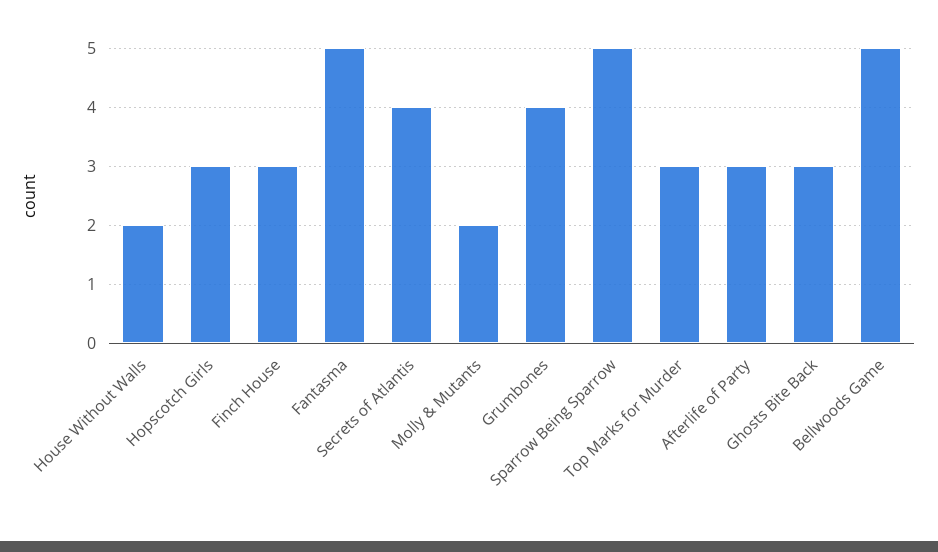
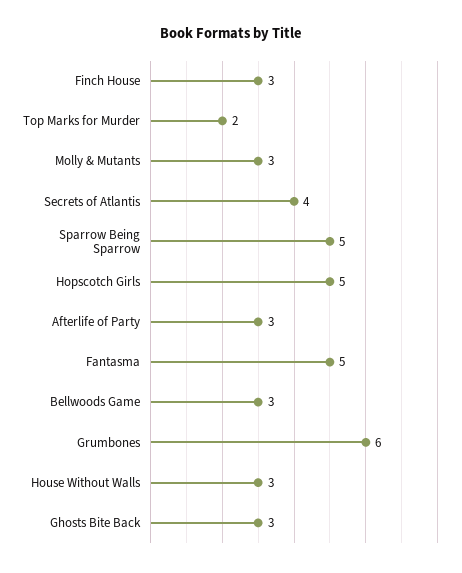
  {
-   "House Without Walls": 2,
+   "House Without Walls": 3,
-   "Hopscotch Girls": 3,
+   "Hopscotch Girls": 5,
    "Finch House": 3,
    "Fantasma": 5,
    "Secrets of Atlantis": 4,
-   "Molly & Mutants": 2,
+   "Molly & Mutants": 3,
-   "Grumbones": 4,
+   "Grumbones": 6,
    "Sparrow Being Sparrow": 5,
-   "Top Marks for Murder": 3,
+   "Top Marks for Murder": 2,
    "Afterlife of Party": 3,
    "Ghosts Bite Back": 3,
-   "Bellwoods Game": 5
+   "Bellwoods Game": 3
  }

